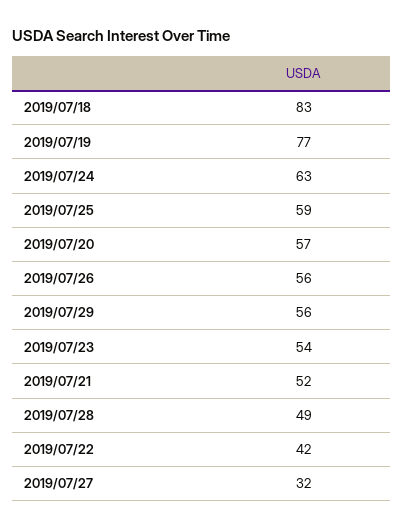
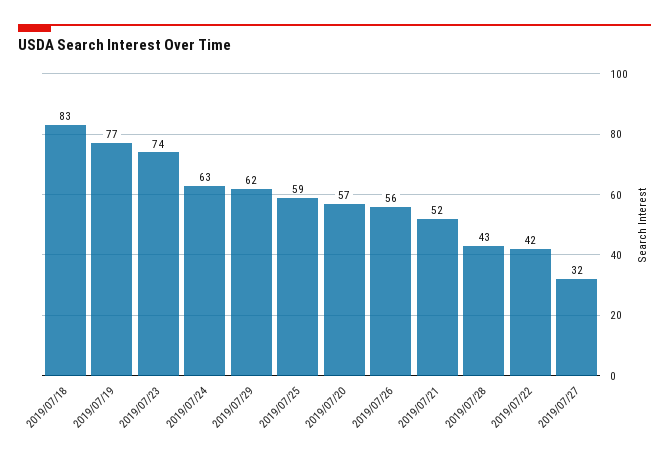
  {
    "2019/07/18": 83,
    "2019/07/19": 77,
    "2019/07/24": 63,
    "2019/07/25": 59,
    "2019/07/20": 57,
    "2019/07/26": 56,
-   "2019/07/29": 56,
+   "2019/07/29": 62,
-   "2019/07/23": 54,
+   "2019/07/23": 74,
    "2019/07/21": 52,
-   "2019/07/28": 49,
+   "2019/07/28": 43,
    "2019/07/22": 42,
    "2019/07/27": 32
  }

